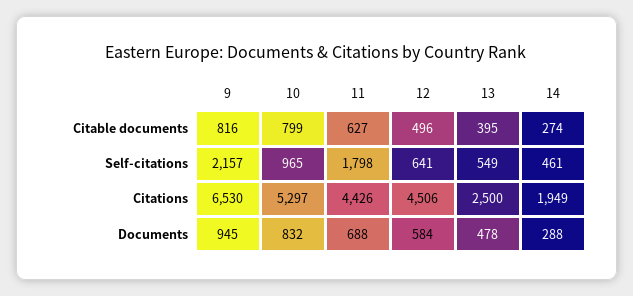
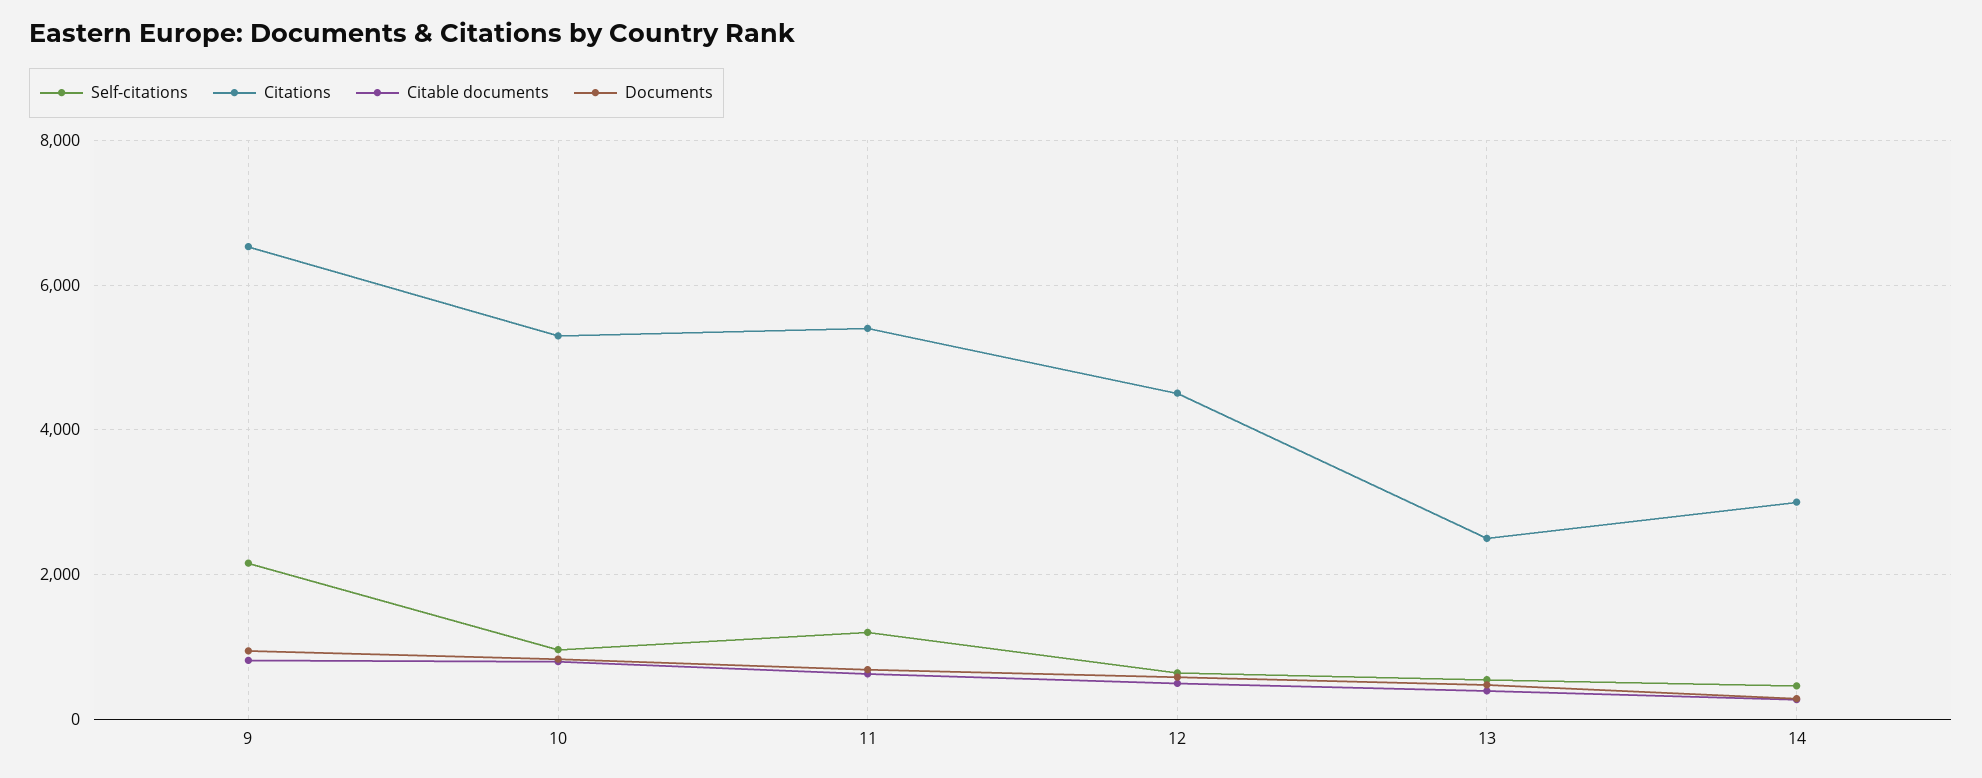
  {
    "Citable documents": {
      "9": 816,
      "10": 799,
      "11": 627,
      "12": 496,
      "13": 395,
      "14": 274
    },
    "Self-citations": {
      "9": 2157,
      "10": 965,
-     "11": 1798,
+     "11": 1200,
      "12": 641,
      "13": 549,
      "14": 461
    },
    "Citations": {
      "9": 6530,
      "10": 5297,
-     "11": 4426,
+     "11": 5400,
      "12": 4506,
      "13": 2500,
-     "14": 1949
+     "14": 3000
    },
    "Documents": {
      "9": 945,
      "10": 832,
      "11": 688,
      "12": 584,
      "13": 478,
      "14": 288
    }
  }

